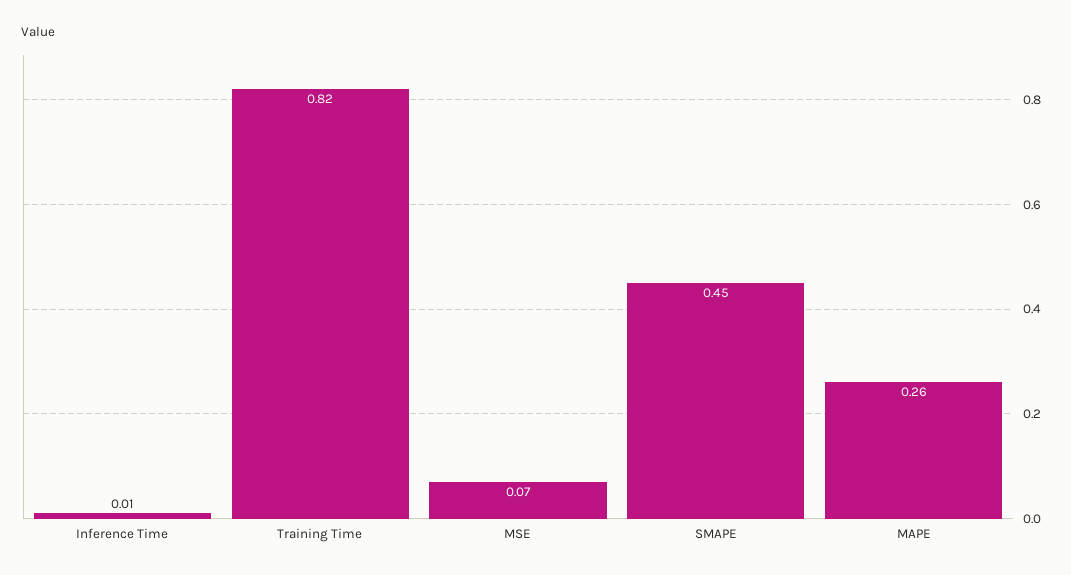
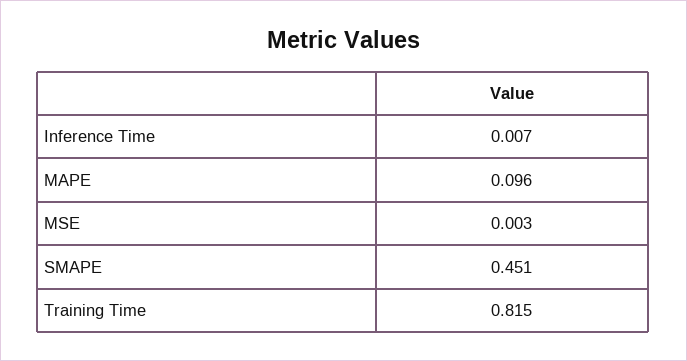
  {
    "Inference Time": 0.007,
    "Training Time": 0.815,
-   "MSE": 0.07,
+   "MSE": 0.003,
    "SMAPE": 0.451,
-   "MAPE": 0.26
+   "MAPE": 0.096
  }

